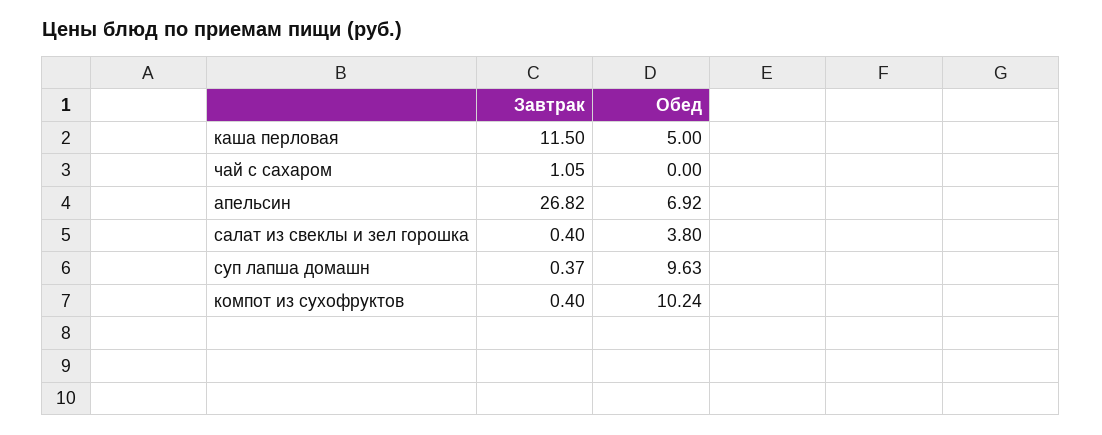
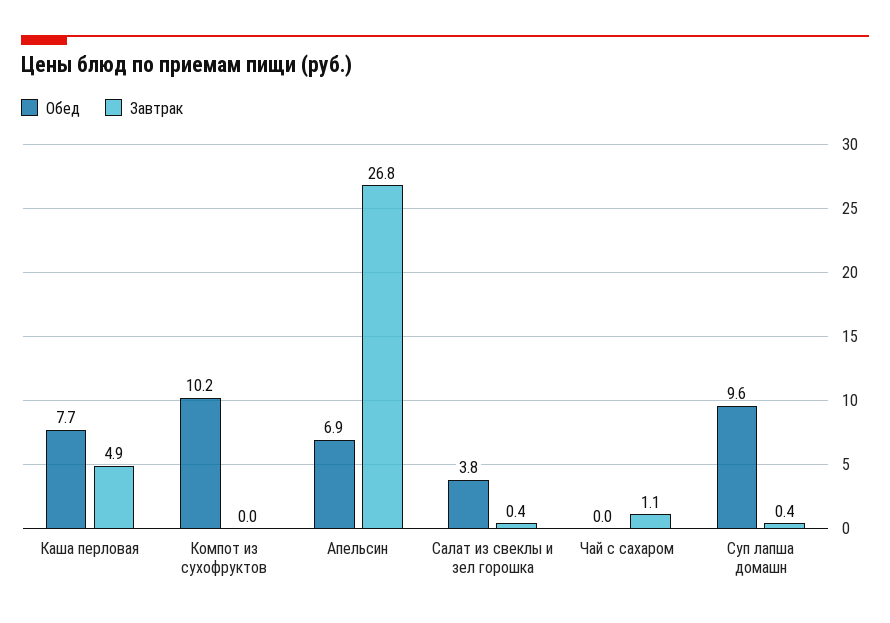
  {
    "Завтрак": {
-     "каша перловая": 11.5,
+     "каша перловая": 4.9,
      "чай с сахаром": 1.05,
      "апельсин": 26.82,
      "салат из свеклы и зел горошка": 0.4,
      "суп лапша домашн": 0.37,
-     "компот из сухофруктов": 0.4
+     "компот из сухофруктов": 0
    },
    "Обед": {
-     "каша перловая": 5,
+     "каша перловая": 7.7,
      "чай с сахаром": 0,
      "апельсин": 6.92,
      "салат из свеклы и зел горошка": 3.8,
      "суп лапша домашн": 9.63,
      "компот из сухофруктов": 10.24
    }
  }

